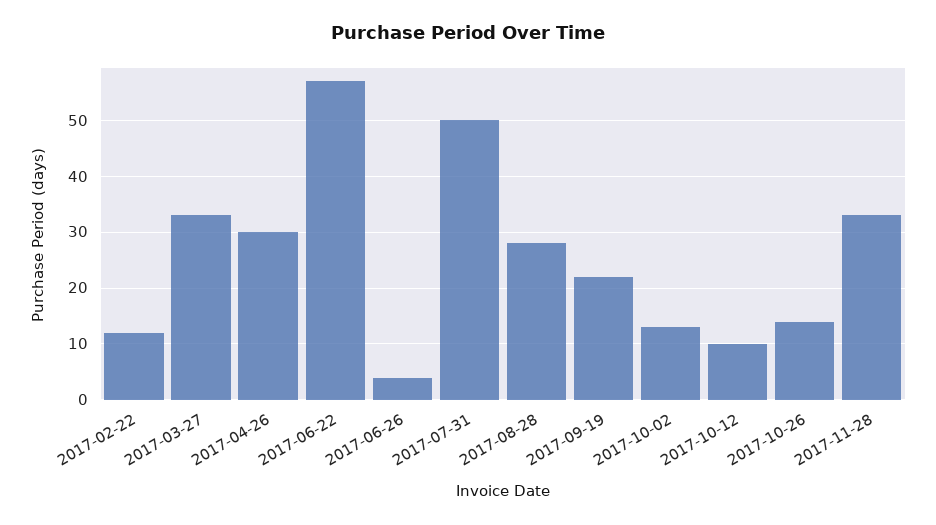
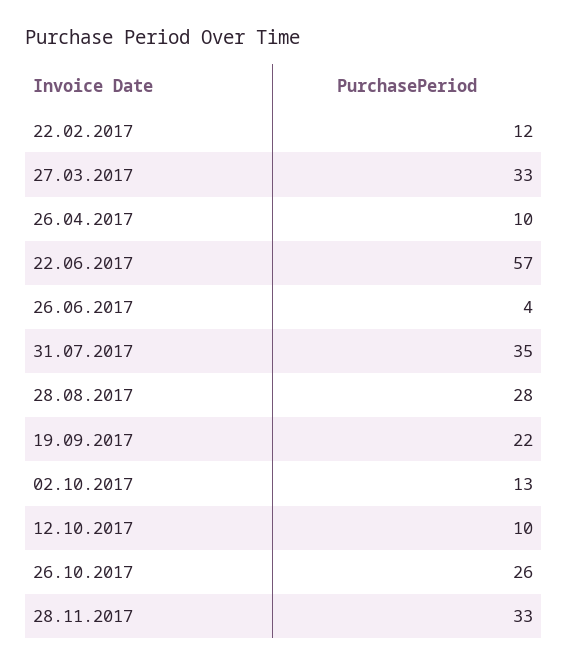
  {
    "2017-02-22": 12,
    "2017-03-27": 33,
-   "2017-04-26": 30,
+   "2017-04-26": 10,
    "2017-06-22": 57,
    "2017-06-26": 4,
-   "2017-07-31": 50,
+   "2017-07-31": 35,
    "2017-08-28": 28,
    "2017-09-19": 22,
    "2017-10-02": 13,
    "2017-10-12": 10,
-   "2017-10-26": 15,
+   "2017-10-26": 26,
    "2017-11-28": 33
  }

